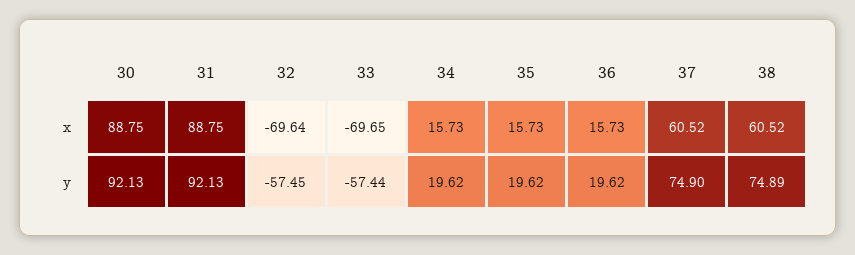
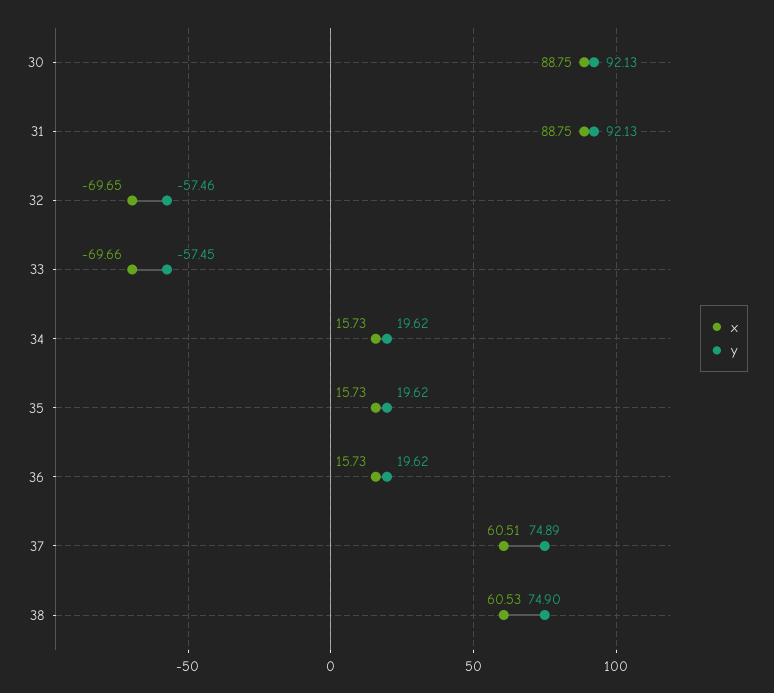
  {
    "x": {
      "30": 88.75,
      "31": 88.75,
-     "32": -69.64,
+     "32": -69.65,
-     "33": -69.65,
+     "33": -69.66,
      "34": 15.73,
      "35": 15.73,
      "36": 15.73,
-     "37": 60.52,
+     "37": 60.51,
-     "38": 60.52
+     "38": 60.53
    },
    "y": {
      "30": 92.13,
      "31": 92.13,
-     "32": -57.45,
+     "32": -57.46,
-     "33": -57.44,
+     "33": -57.45,
      "34": 19.62,
      "35": 19.62,
      "36": 19.62,
-     "37": 74.9,
+     "37": 74.89,
-     "38": 74.89
+     "38": 74.9
    }
  }

